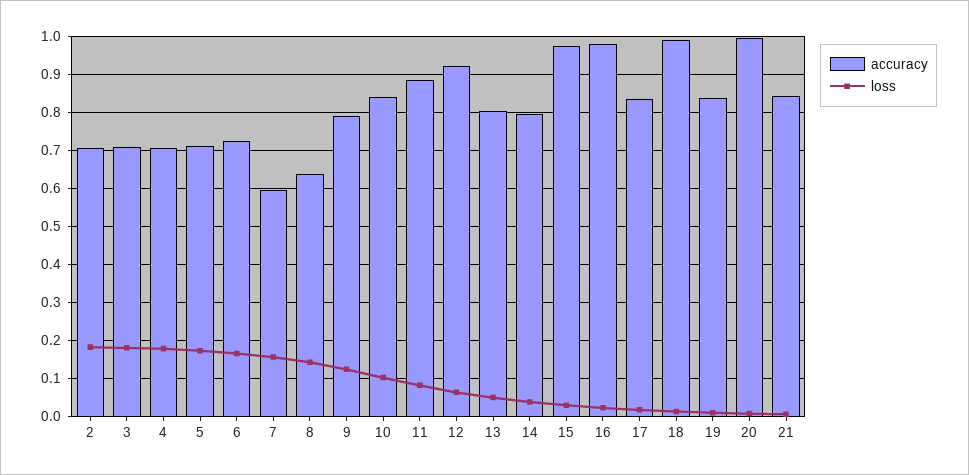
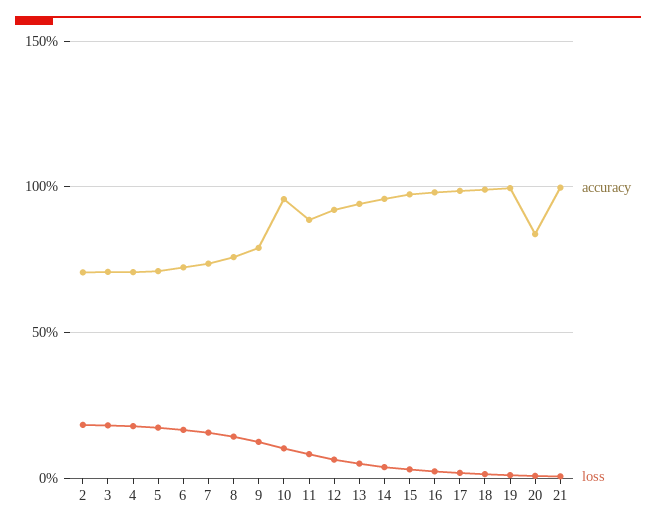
  {
    "accuracy": {
      "2": 0.7,
      "3": 0.7,
      "4": 0.7,
      "5": 0.72,
      "6": 0.72,
-     "7": 0.6,
+     "7": 0.75,
-     "8": 0.64,
+     "8": 0.75,
      "9": 0.8,
-     "10": 0.84,
+     "10": 0.95,
      "11": 0.88,
      "12": 0.92,
-     "13": 0.8,
+     "13": 0.95,
-     "14": 0.8,
+     "14": 0.95,
      "15": 0.98,
      "16": 0.98,
-     "17": 0.84,
+     "17": 1,
      "18": 0.98,
-     "19": 0.84,
+     "19": 1,
-     "20": 1,
+     "20": 0.85,
-     "21": 0.84
+     "21": 1
    },
    "loss": {
      "2": 0.18,
      "3": 0.18,
      "4": 0.18,
      "5": 0.18,
      "6": 0.16,
      "7": 0.16,
      "8": 0.14,
      "9": 0.12,
      "10": 0.1,
      "11": 0.08,
      "12": 0.06,
      "13": 0.04,
      "14": 0.04,
      "15": 0.02,
      "16": 0.02,
      "17": 0.02,
      "18": 0.02,
      "19": 0.02,
      "20": 0,
      "21": 0
    }
  }

